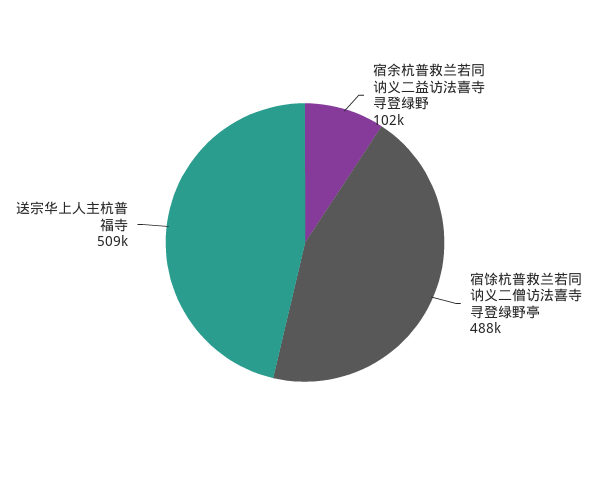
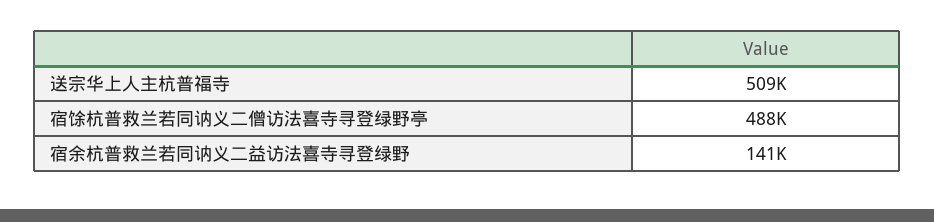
  {
-   "宿余杭普救兰若同讷义二益访法喜寺寻登绿野": 102000,
+   "宿余杭普救兰若同讷义二益访法喜寺寻登绿野": 141000,
    "宿馀杭普救兰若同讷义二僧访法喜寺寻登绿野亭": 488000,
    "送宗华上人主杭普福寺": 509000
  }

